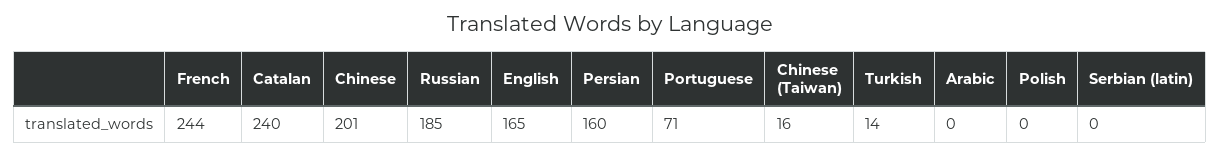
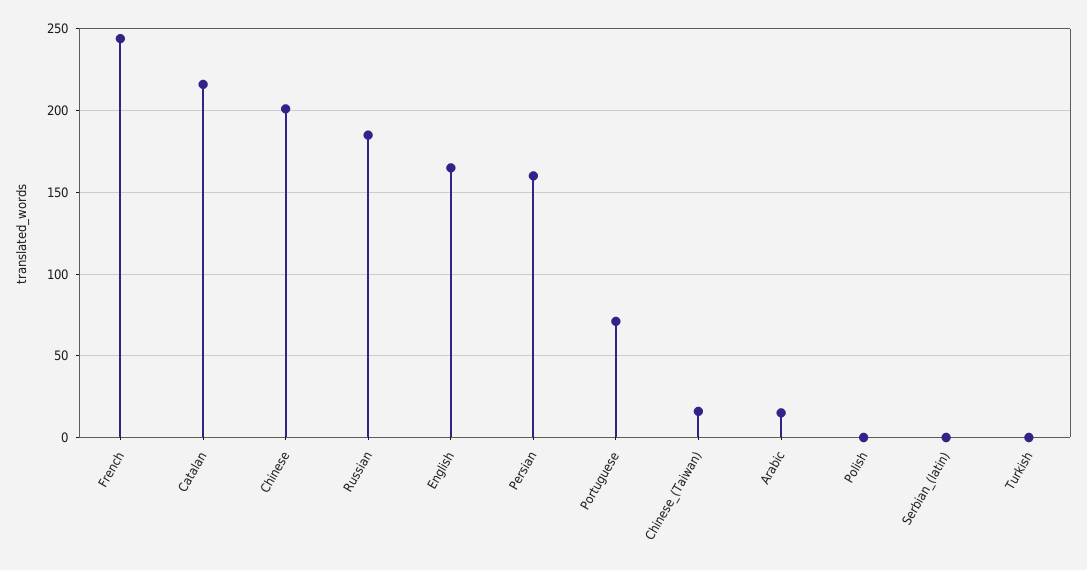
  {
    "French": 244,
-   "Catalan": 240,
+   "Catalan": 215,
    "Chinese": 201,
    "Russian": 185,
    "English": 165,
    "Persian": 160,
    "Portuguese": 71,
    "Chinese (Taiwan)": 16,
-   "Turkish": 14,
+   "Turkish": 0,
-   "Arabic": 0,
+   "Arabic": 15,
    "Polish": 0,
    "Serbian (latin)": 0
  }

